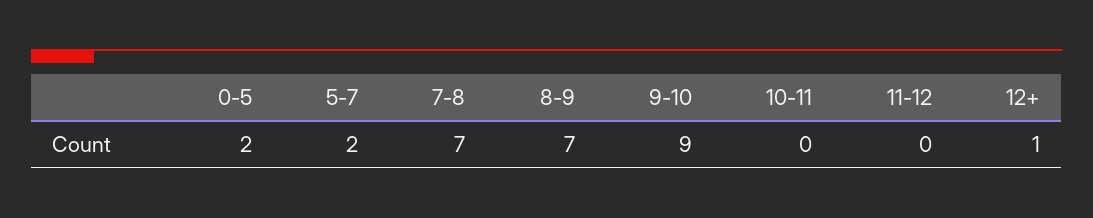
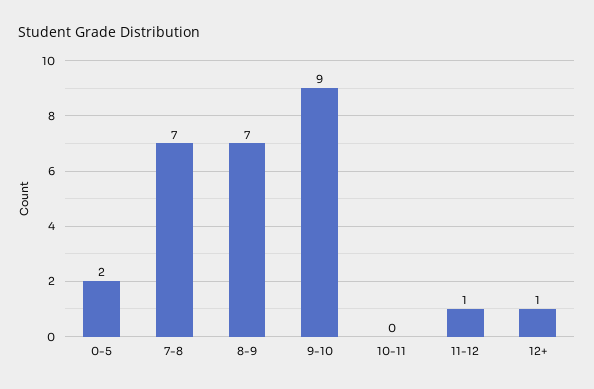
  {
    "0-5": 2,
-   "5-7": 2,
    "7-8": 7,
    "8-9": 7,
    "9-10": 9,
    "10-11": 0,
-   "11-12": 0,
+   "11-12": 1,
    "12+": 1
  }

